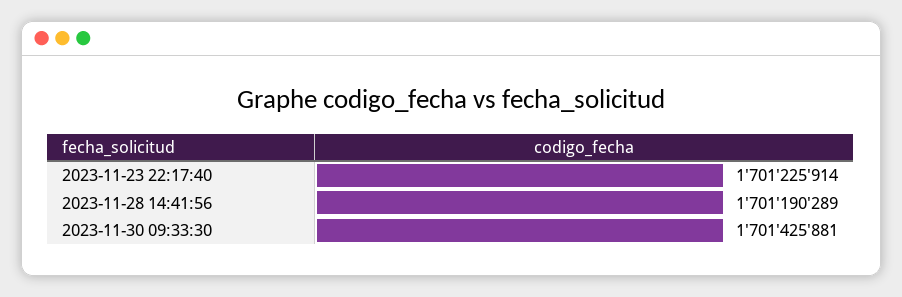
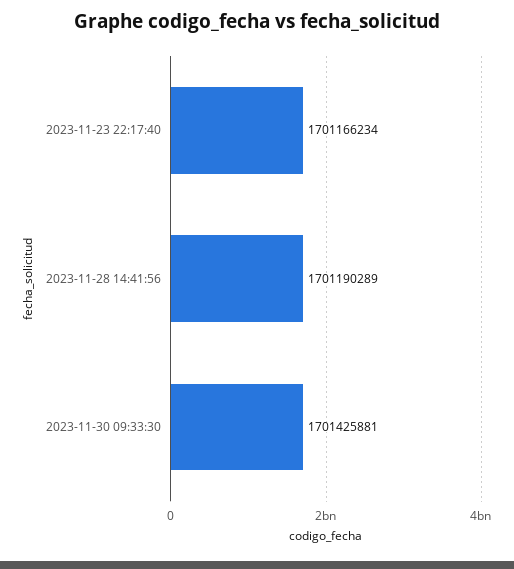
  {
-   "2023-11-23 22:17:40": 1701225914,
+   "2023-11-23 22:17:40": 1701166234,
    "2023-11-28 14:41:56": 1701190289,
    "2023-11-30 09:33:30": 1701425881
  }

